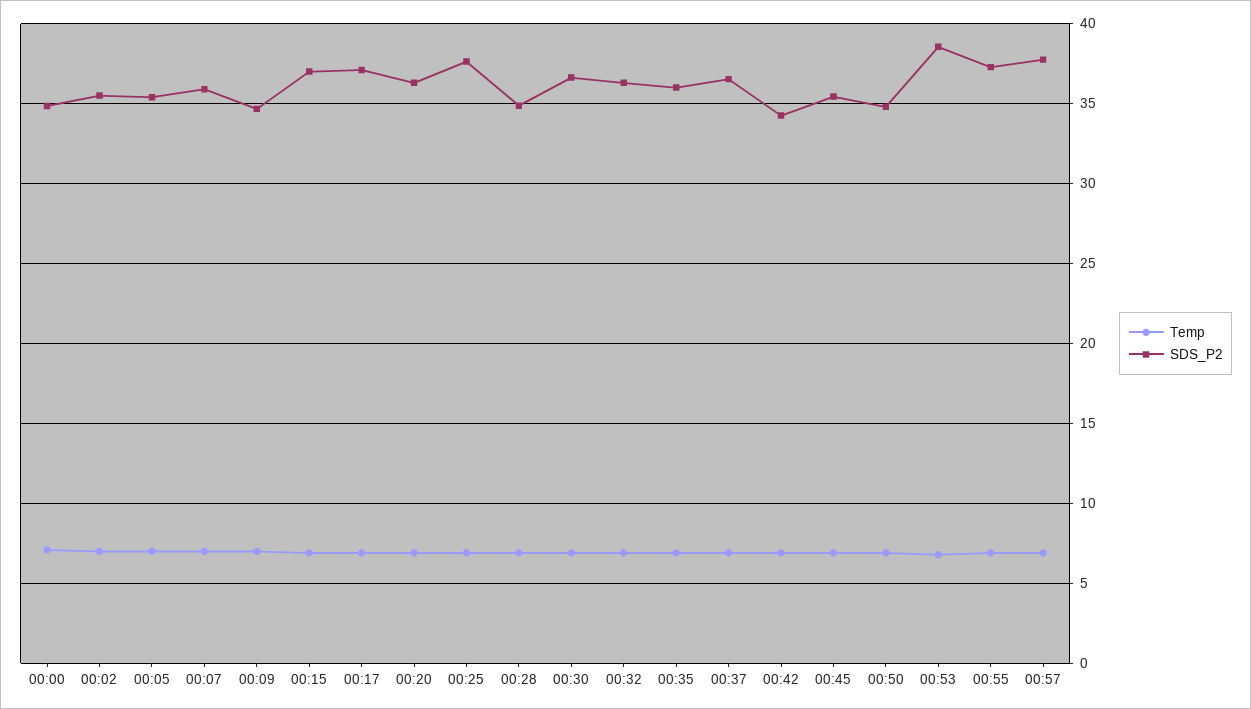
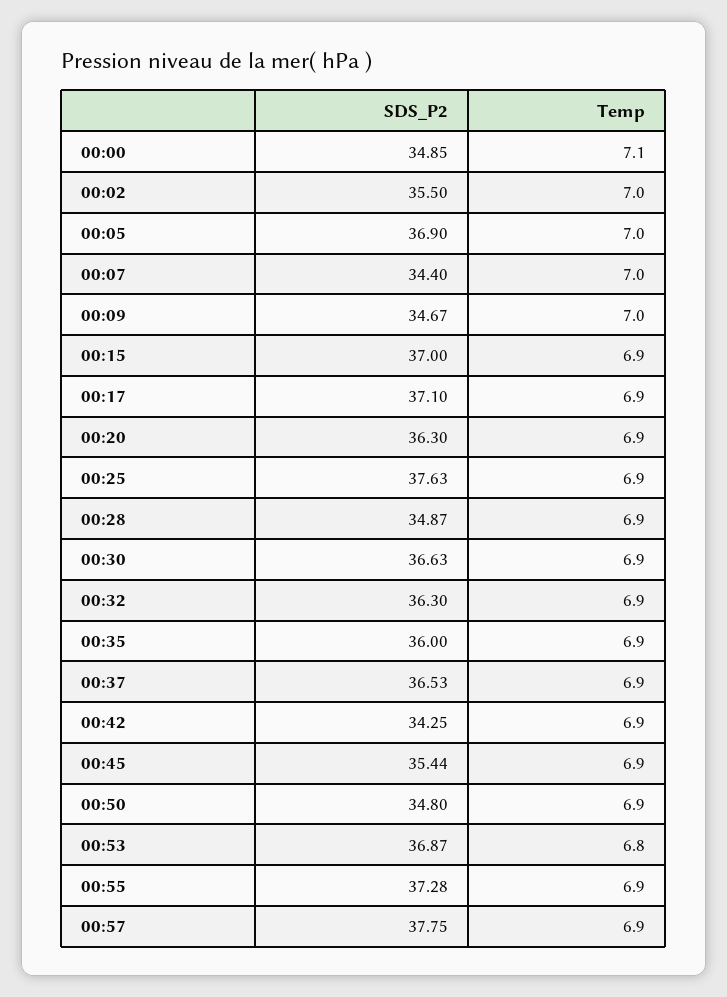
  {
    "Temp": {
      "00:00": 7.1,
      "00:02": 7,
      "00:05": 7,
      "00:07": 7,
      "00:09": 7,
      "00:15": 6.9,
      "00:17": 6.9,
      "00:20": 6.9,
      "00:25": 6.9,
      "00:28": 6.9,
      "00:30": 6.9,
      "00:32": 6.9,
      "00:35": 6.9,
      "00:37": 6.9,
      "00:42": 6.9,
      "00:45": 6.9,
      "00:50": 6.9,
      "00:53": 6.8,
      "00:55": 6.9,
      "00:57": 6.9
    },
    "SDS_P2": {
      "00:00": 34.85,
      "00:02": 35.5,
-     "00:05": 35.5,
+     "00:05": 36.9,
-     "00:07": 36,
+     "00:07": 34.4,
      "00:09": 34.67,
      "00:15": 37,
      "00:17": 37.1,
      "00:20": 36.3,
      "00:25": 37.63,
      "00:28": 34.87,
      "00:30": 36.63,
      "00:32": 36.3,
      "00:35": 36,
      "00:37": 36.53,
      "00:42": 34.25,
      "00:45": 35.44,
      "00:50": 34.8,
-     "00:53": 38.5,
+     "00:53": 36.87,
      "00:55": 37.28,
      "00:57": 37.75
    }
  }

